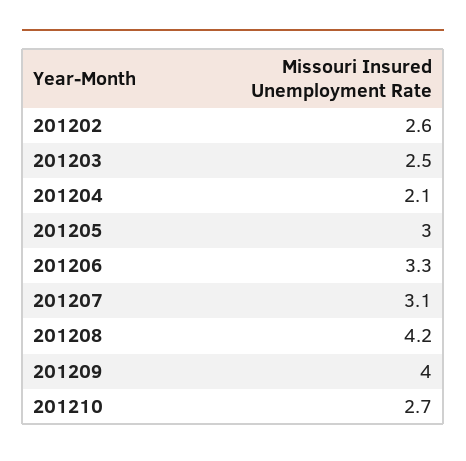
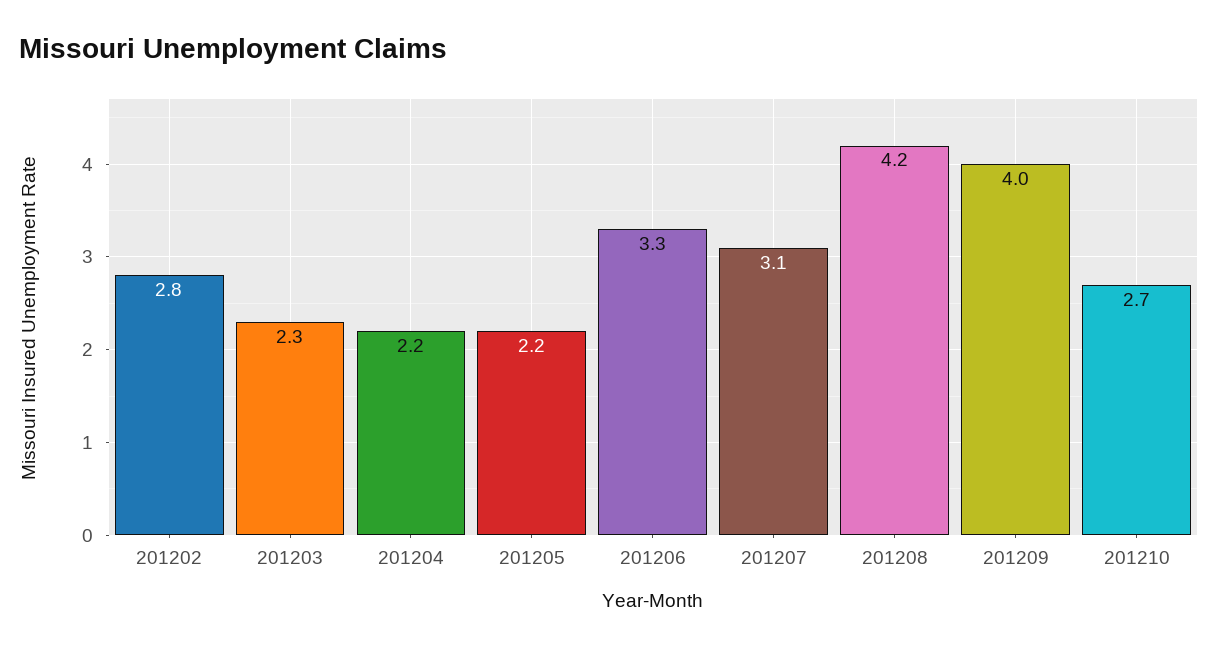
  {
-   "201202": 2.6,
+   "201202": 2.8,
-   "201203": 2.5,
+   "201203": 2.3,
-   "201204": 2.1,
+   "201204": 2.2,
-   "201205": 3,
+   "201205": 2.2,
    "201206": 3.3,
    "201207": 3.1,
    "201208": 4.2,
    "201209": 4,
    "201210": 2.7
  }

